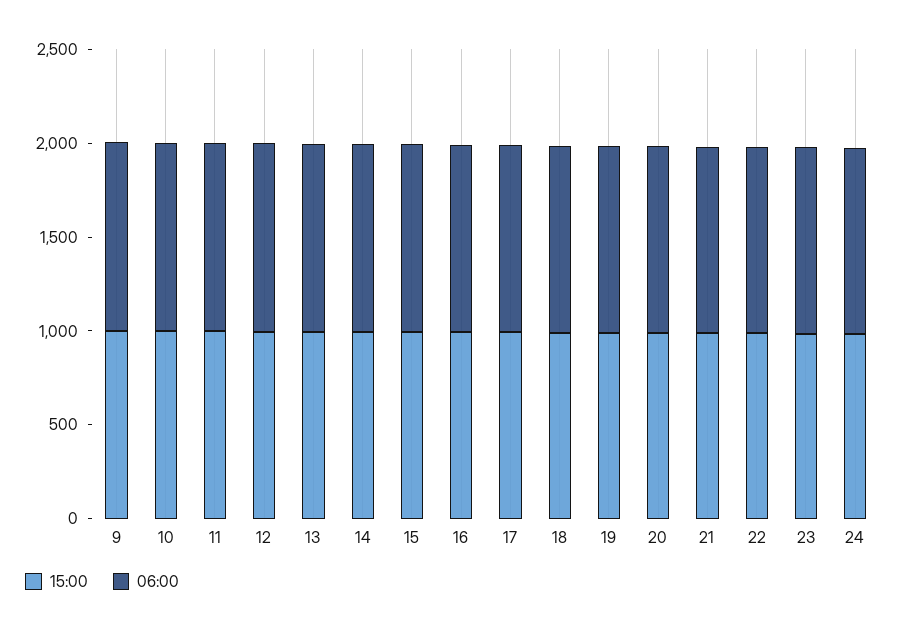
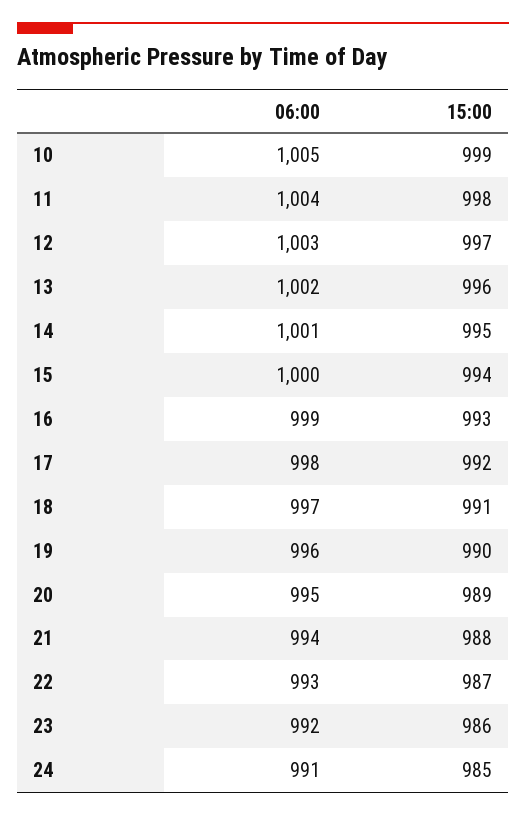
  {
    "15:00": {
-     "9": 1000,
      "10": 999,
      "11": 998,
      "12": 997,
      "13": 996,
      "14": 995,
      "15": 994,
      "16": 993,
      "17": 992,
      "18": 991,
      "19": 990,
      "20": 989,
      "21": 988,
      "22": 987,
      "23": 986,
      "24": 985
    },
    "06:00": {
-     "9": 1000,
      "10": 1005,
      "11": 1004,
      "12": 1003,
      "13": 1002,
      "14": 1001,
      "15": 1000,
      "16": 999,
      "17": 998,
      "18": 997,
      "19": 996,
      "20": 995,
      "21": 994,
      "22": 993,
      "23": 992,
      "24": 991
    }
  }

